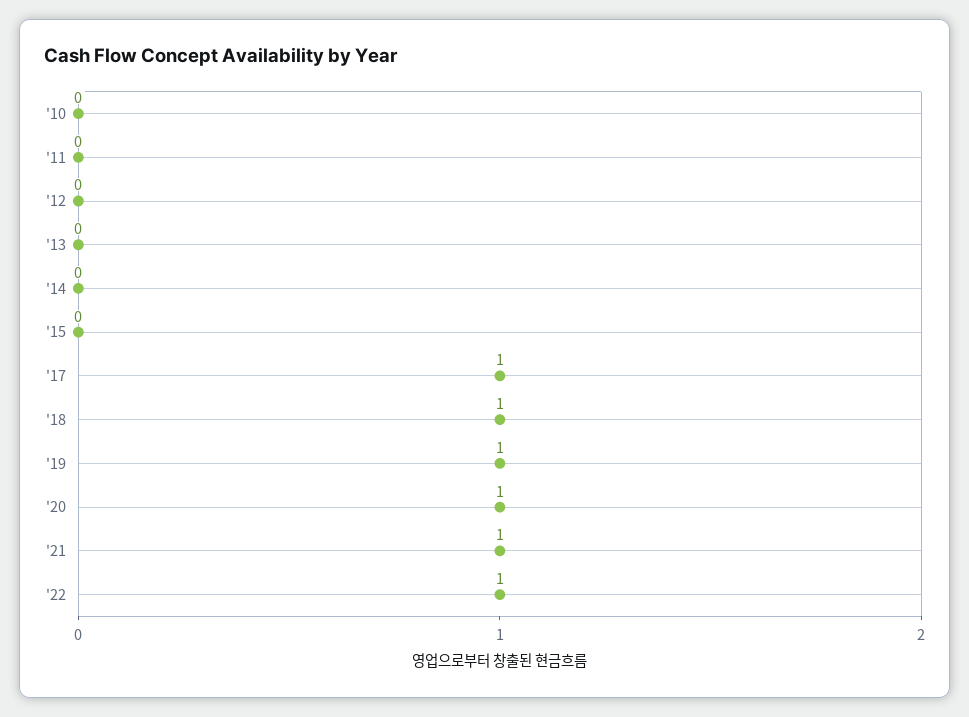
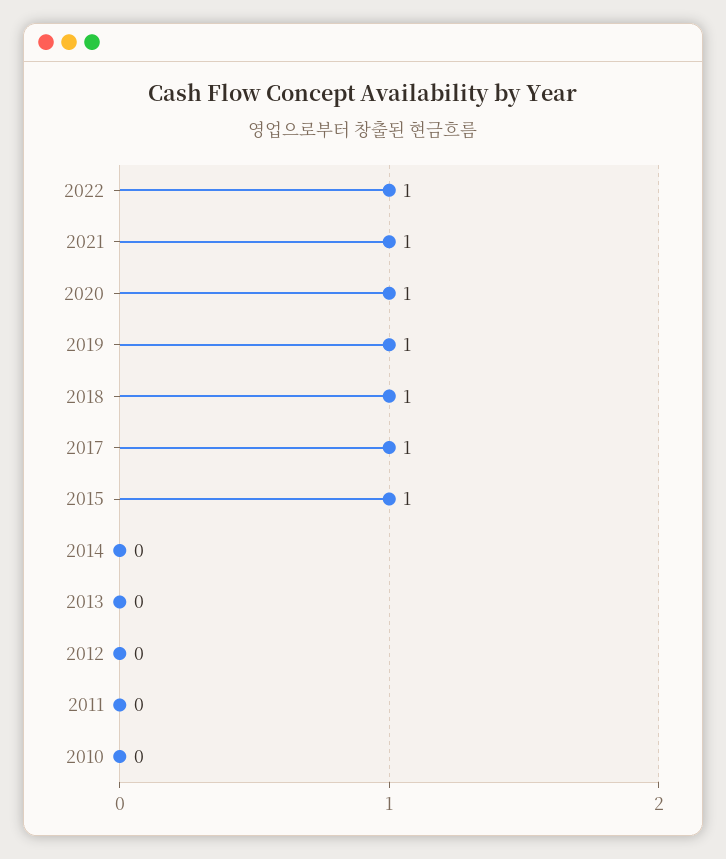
  {
    "'10": 0,
    "'11": 0,
    "'12": 0,
    "'13": 0,
    "'14": 0,
-   "'15": 0,
+   "'15": 1,
    "'17": 1,
    "'18": 1,
    "'19": 1,
    "'20": 1,
    "'21": 1,
    "'22": 1
  }

